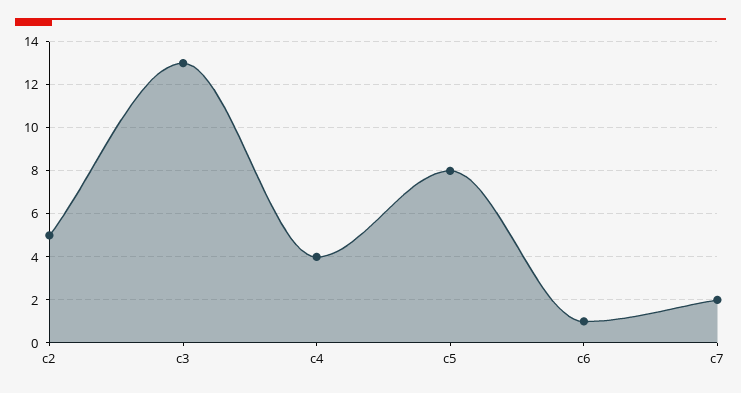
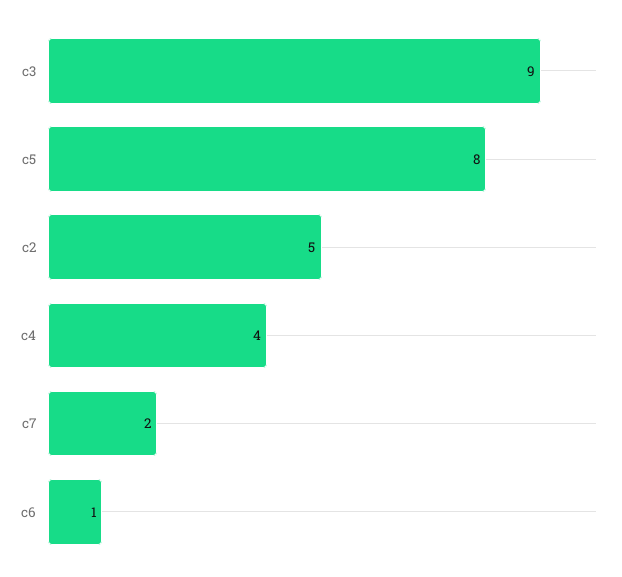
  {
    "c2": 5,
-   "c3": 13,
+   "c3": 9,
    "c4": 4,
    "c5": 8,
    "c6": 1,
    "c7": 2
  }

